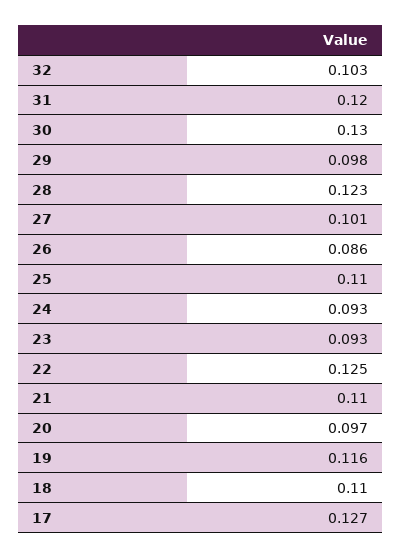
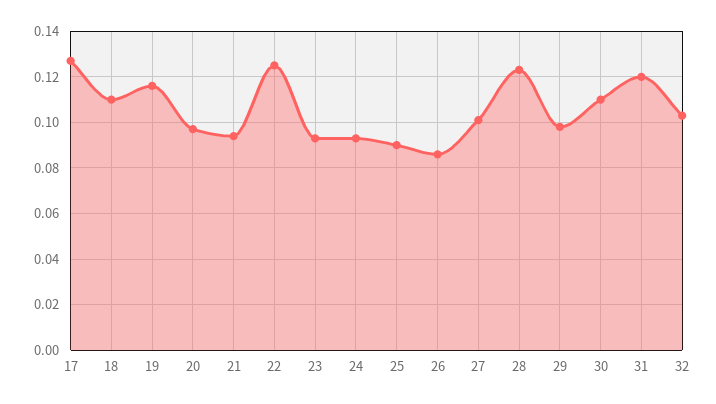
  {
    "32": 0.103,
    "31": 0.12,
-   "30": 0.13,
+   "30": 0.11,
    "29": 0.098,
    "28": 0.123,
    "27": 0.101,
    "26": 0.086,
-   "25": 0.11,
+   "25": 0.09,
    "24": 0.093,
    "23": 0.093,
    "22": 0.125,
-   "21": 0.11,
+   "21": 0.095,
    "20": 0.097,
    "19": 0.116,
    "18": 0.11,
    "17": 0.127
  }

